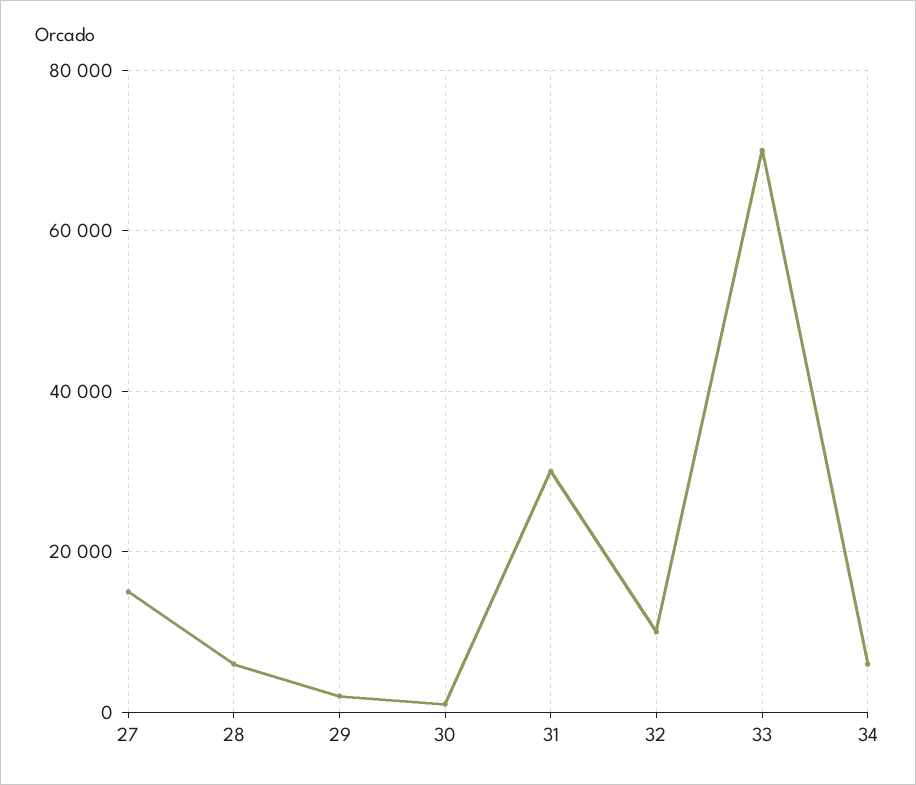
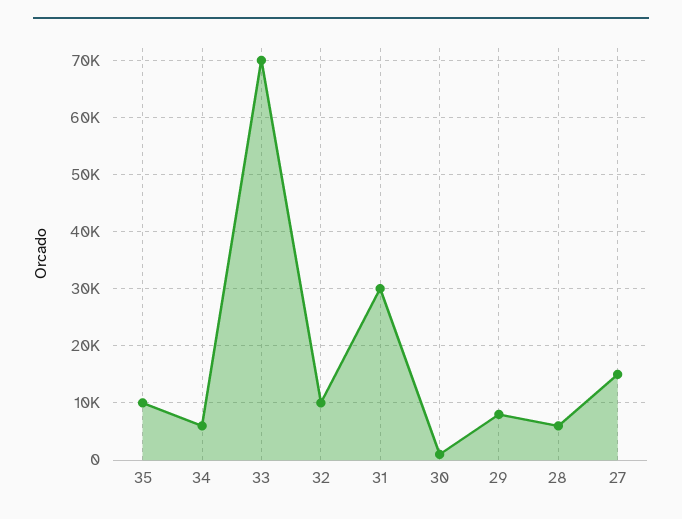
  {
    "27": 16000,
    "28": 6000,
-   "29": 2000,
+   "29": 8000,
    "30": 2000,
    "31": 30000,
    "32": 10000,
    "33": 70000,
-   "34": 6000
+   "34": 6000,
+   "35": 10000
  }

